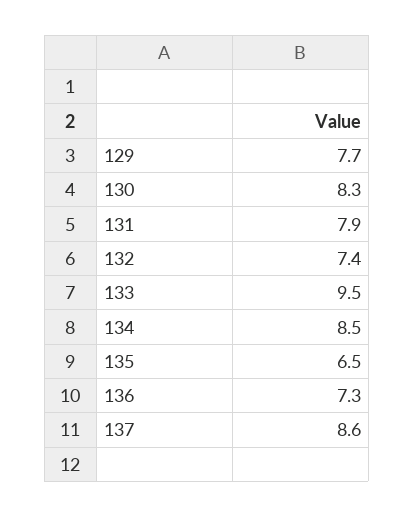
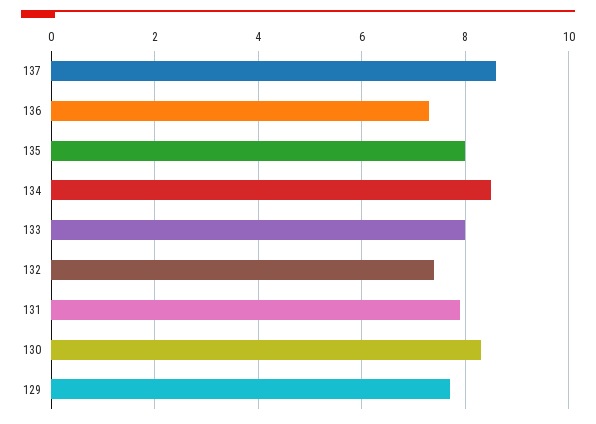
  {
    "129": 7.7,
    "130": 8.3,
    "131": 7.9,
    "132": 7.4,
-   "133": 9.5,
+   "133": 8,
    "134": 8.5,
-   "135": 6.5,
+   "135": 8,
    "136": 7.3,
    "137": 8.6
  }

